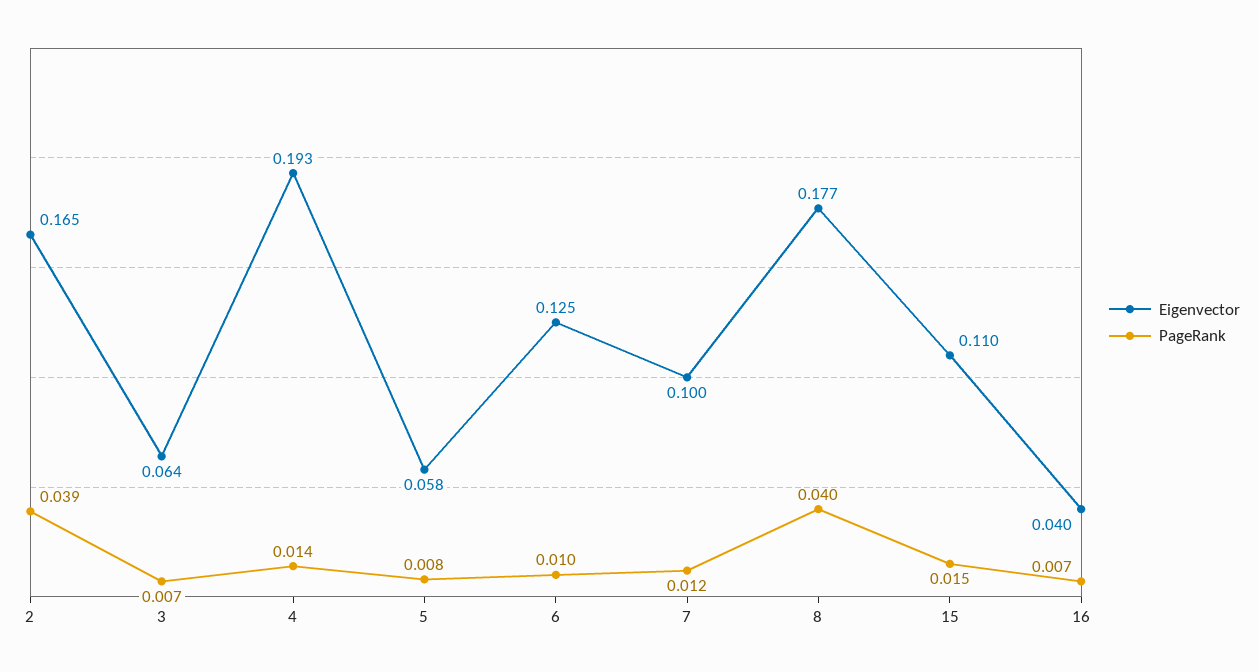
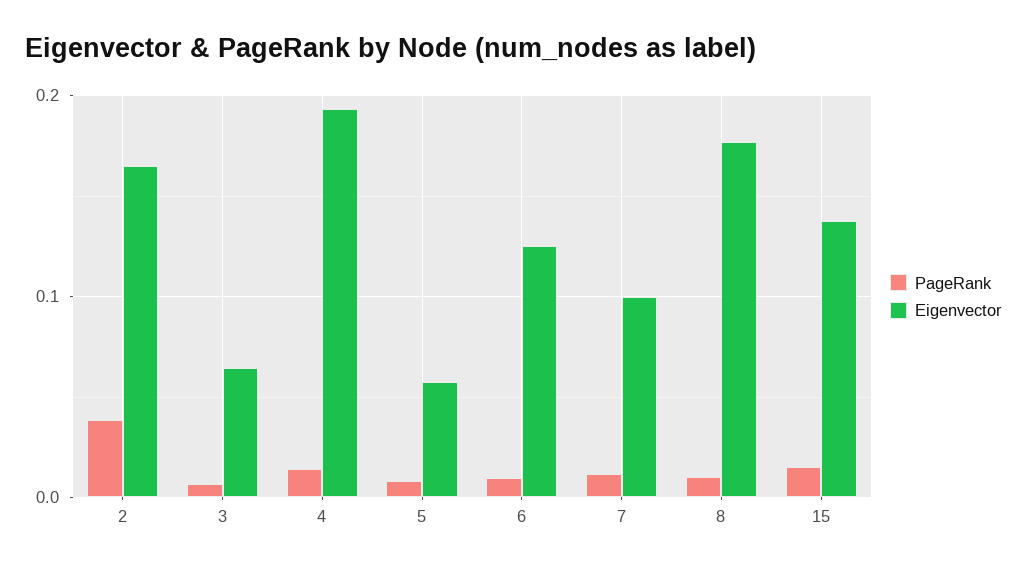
  {
    "Eigenvector": {
      "2": 0.165,
      "3": 0.064,
      "4": 0.193,
      "5": 0.058,
      "6": 0.125,
      "7": 0.1,
      "8": 0.177,
-     "15": 0.11,
+     "15": 0.14
-     "16": 0.04
    },
    "PageRank": {
      "2": 0.039,
      "3": 0.007,
      "4": 0.014,
      "5": 0.008,
      "6": 0.01,
      "7": 0.012,
-     "8": 0.04,
+     "8": 0.01,
-     "15": 0.015,
+     "15": 0.015
-     "16": 0.007
    }
  }

